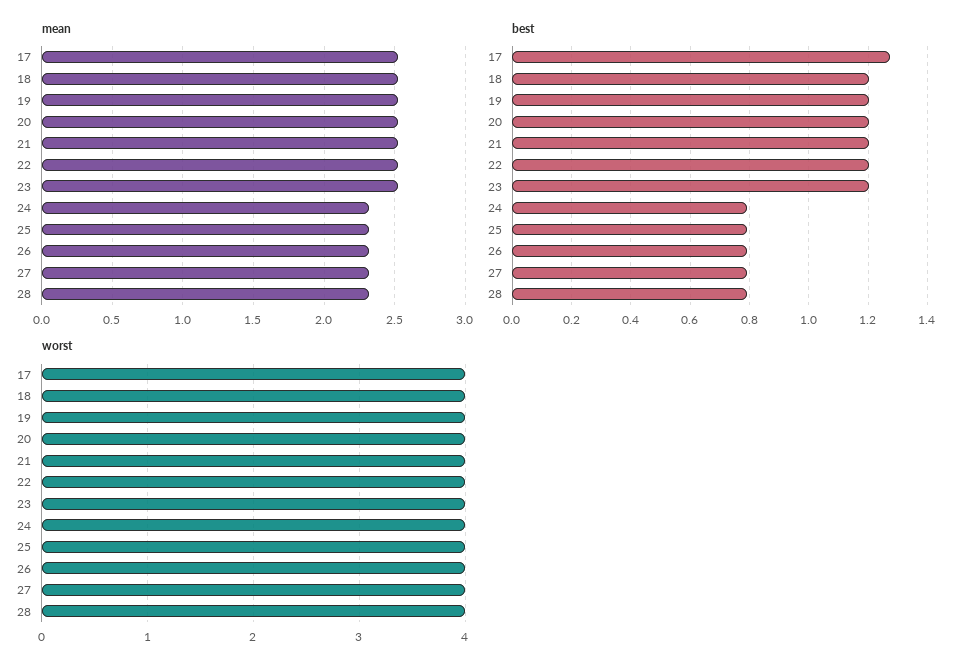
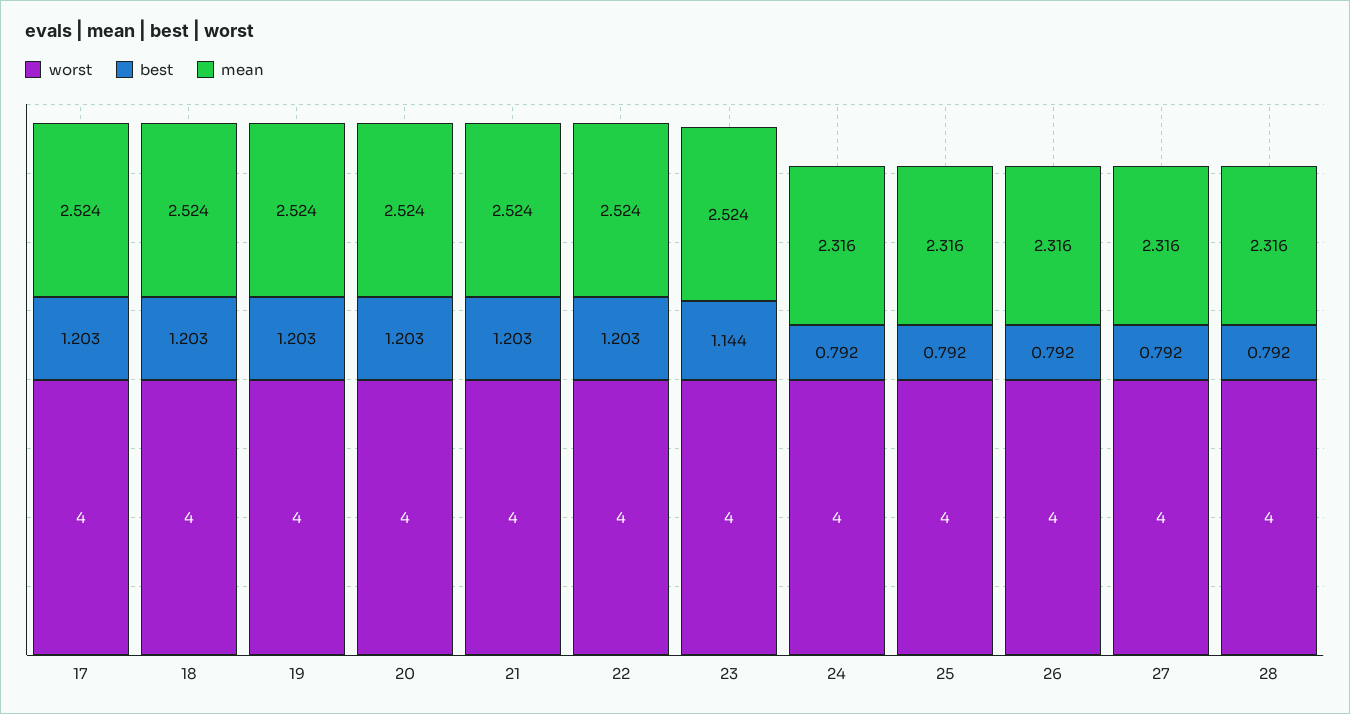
  {
    "mean": {
      "17": 2.524,
      "18": 2.524,
      "19": 2.524,
      "20": 2.524,
      "21": 2.524,
      "22": 2.524,
      "23": 2.524,
      "24": 2.316,
      "25": 2.316,
      "26": 2.316,
      "27": 2.316,
      "28": 2.316
    },
    "best": {
-     "17": 1.275,
+     "17": 1.203,
      "18": 1.203,
      "19": 1.203,
      "20": 1.203,
      "21": 1.203,
      "22": 1.203,
-     "23": 1.2,
+     "23": 1.144,
      "24": 0.792,
      "25": 0.792,
      "26": 0.792,
      "27": 0.792,
      "28": 0.792
    },
    "worst": {
      "17": 4,
      "18": 4,
      "19": 4,
      "20": 4,
      "21": 4,
      "22": 4,
      "23": 4,
      "24": 4,
      "25": 4,
      "26": 4,
      "27": 4,
      "28": 4
    }
  }

